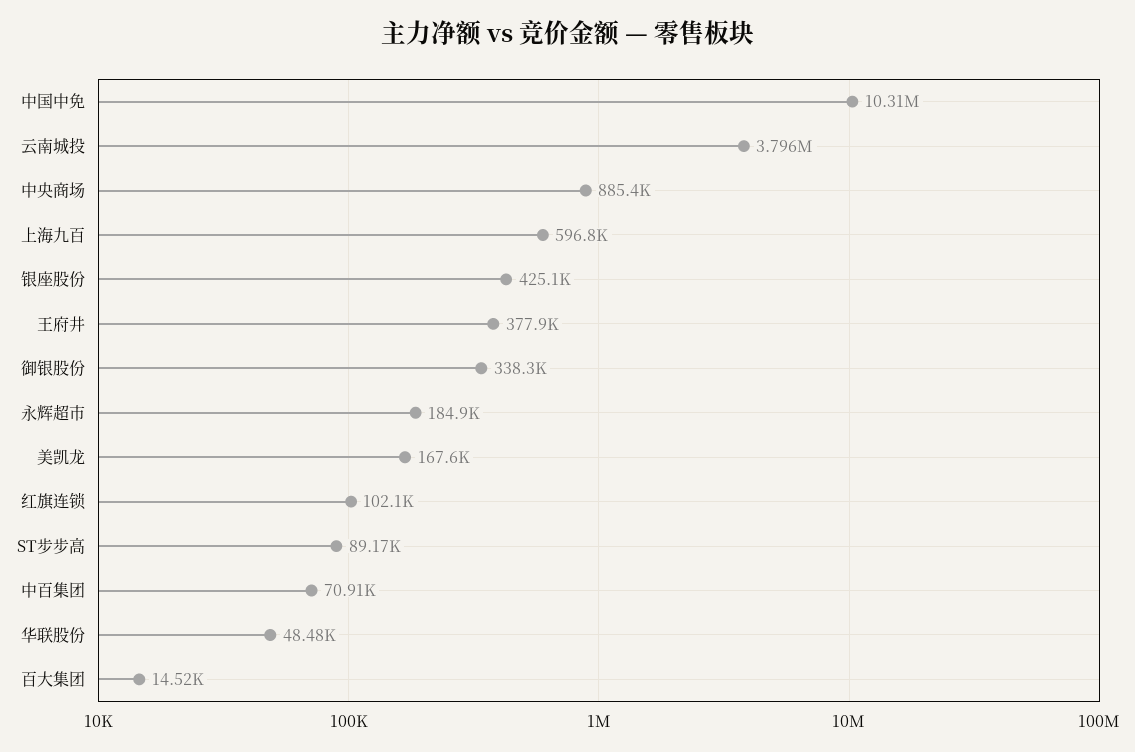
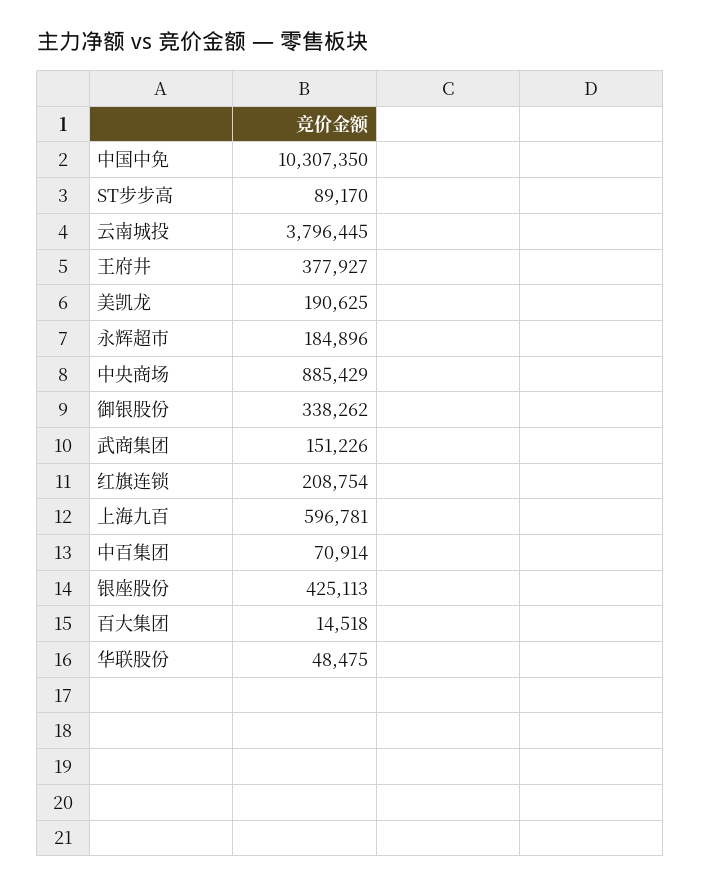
  {
    "中国中免": 10307350,
    "云南城投": 3796445,
    "中央商场": 885429,
    "上海九百": 596781,
    "银座股份": 425113,
    "王府井": 377927,
    "御银股份": 338262,
    "永辉超市": 184896,
-   "美凯龙": 167600,
+   "美凯龙": 190625,
-   "红旗连锁": 102100,
+   "红旗连锁": 208754,
    "ST步步高": 89170,
    "中百集团": 70914,
    "华联股份": 48475,
-   "百大集团": 14518
+   "百大集团": 14518,
+   "武商集团": 151226
  }

